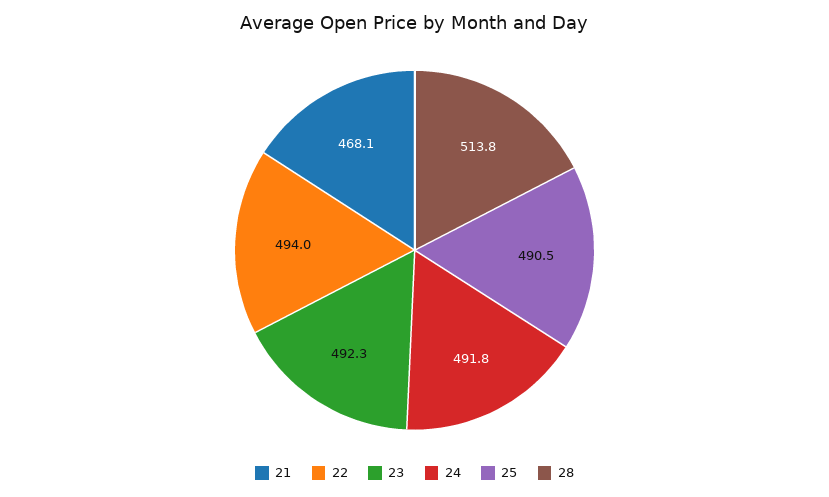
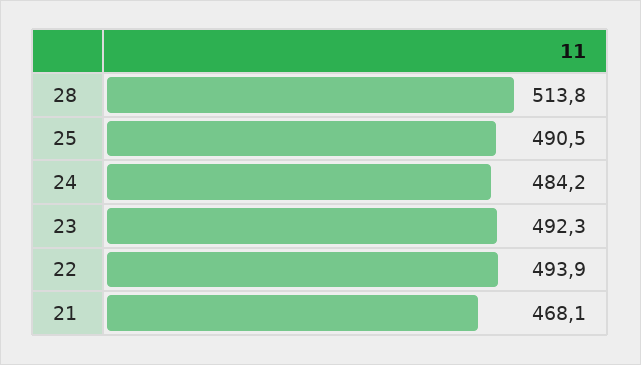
  {
    "21": 468.1,
-   "22": 494,
+   "22": 493.9,
    "23": 492.3,
-   "24": 491.8,
+   "24": 484.2,
    "25": 490.5,
    "28": 513.8
  }

